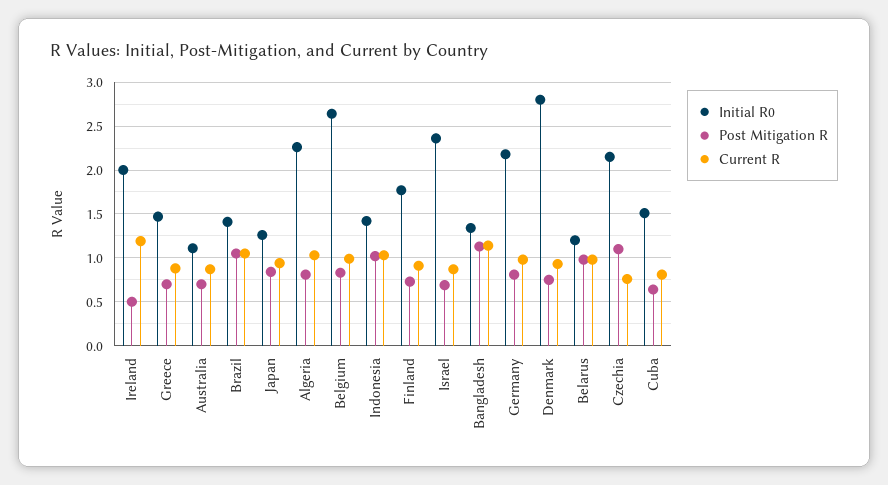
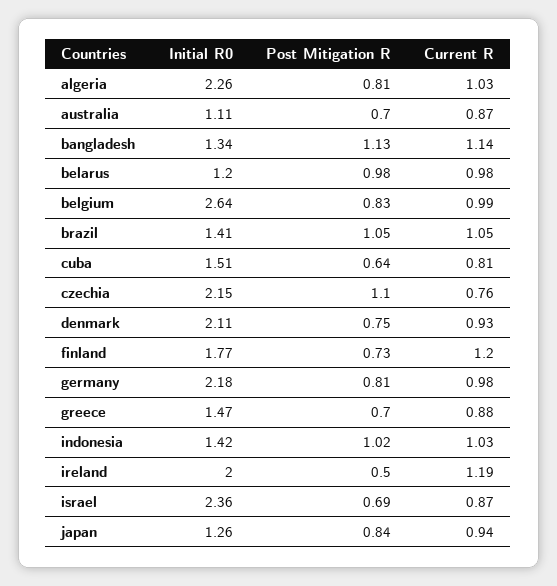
  {
    "Initial R0": {
      "Ireland": 2,
      "Greece": 1.47,
      "Australia": 1.11,
      "Brazil": 1.41,
      "Japan": 1.26,
      "Algeria": 2.26,
      "Belgium": 2.64,
      "Indonesia": 1.42,
      "Finland": 1.77,
      "Israel": 2.36,
      "Bangladesh": 1.34,
      "Germany": 2.18,
-     "Denmark": 2.8,
+     "Denmark": 2.11,
      "Belarus": 1.2,
      "Czechia": 2.15,
      "Cuba": 1.51
    },
    "Post Mitigation R": {
      "Ireland": 0.5,
      "Greece": 0.7,
      "Australia": 0.7,
      "Brazil": 1.05,
      "Japan": 0.84,
      "Algeria": 0.81,
      "Belgium": 0.83,
      "Indonesia": 1.02,
      "Finland": 0.73,
      "Israel": 0.69,
      "Bangladesh": 1.13,
      "Germany": 0.81,
      "Denmark": 0.75,
      "Belarus": 0.98,
      "Czechia": 1.1,
      "Cuba": 0.64
    },
    "Current R": {
      "Ireland": 1.19,
      "Greece": 0.88,
      "Australia": 0.87,
      "Brazil": 1.05,
      "Japan": 0.94,
      "Algeria": 1.03,
      "Belgium": 0.99,
      "Indonesia": 1.03,
-     "Finland": 0.9,
+     "Finland": 1.2,
      "Israel": 0.87,
      "Bangladesh": 1.14,
      "Germany": 0.98,
      "Denmark": 0.93,
      "Belarus": 0.98,
      "Czechia": 0.76,
      "Cuba": 0.81
    }
  }

